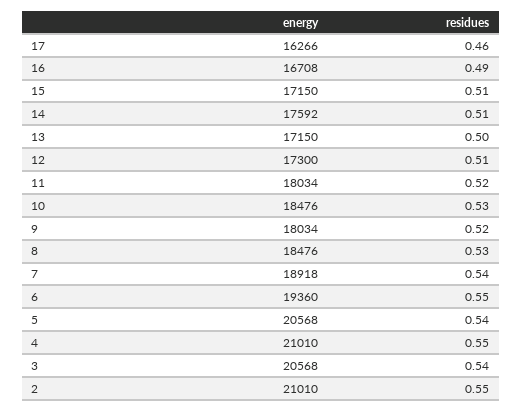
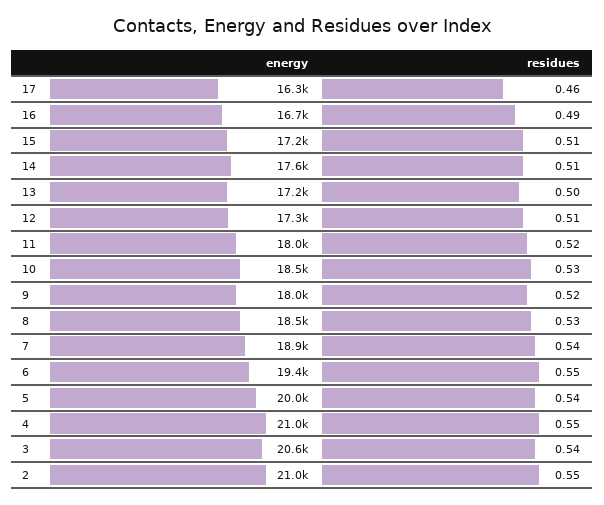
  {
    "energy": {
      "17": 16266,
      "16": 16708,
      "15": 17150,
      "14": 17592,
      "13": 17150,
      "12": 17300,
      "11": 18034,
      "10": 18476,
      "9": 18034,
      "8": 18476,
      "7": 18918,
      "6": 19360,
-     "5": 20568,
+     "5": 20000,
      "4": 21010,
      "3": 20568,
      "2": 21010
    },
    "residues": {
      "17": 0.46,
      "16": 0.49,
      "15": 0.51,
      "14": 0.51,
      "13": 0.5,
      "12": 0.51,
      "11": 0.52,
      "10": 0.53,
      "9": 0.52,
      "8": 0.53,
      "7": 0.54,
      "6": 0.55,
      "5": 0.54,
      "4": 0.55,
      "3": 0.54,
      "2": 0.55
    }
  }

